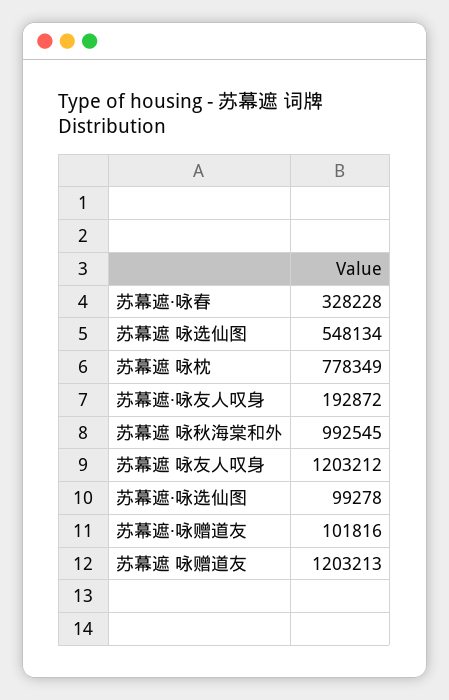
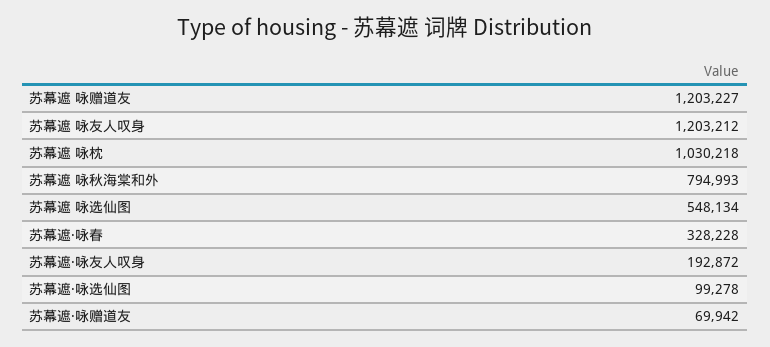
  {
    "苏幕遮·咏春": 328228,
    "苏幕遮 咏选仙图": 548134,
-   "苏幕遮 咏枕": 778349,
+   "苏幕遮 咏枕": 1030218,
    "苏幕遮·咏友人叹身": 192872,
-   "苏幕遮 咏秋海棠和外": 992545,
+   "苏幕遮 咏秋海棠和外": 794993,
    "苏幕遮 咏友人叹身": 1203212,
    "苏幕遮·咏选仙图": 99278,
-   "苏幕遮·咏赠道友": 101816,
+   "苏幕遮·咏赠道友": 69942,
-   "苏幕遮 咏赠道友": 1203213
+   "苏幕遮 咏赠道友": 1203227
  }

